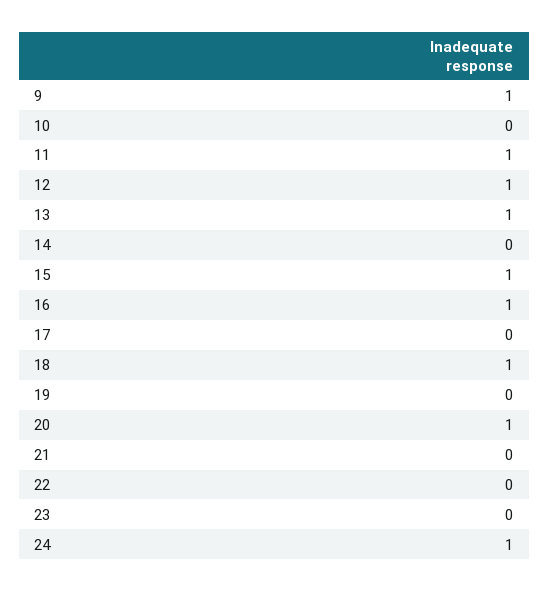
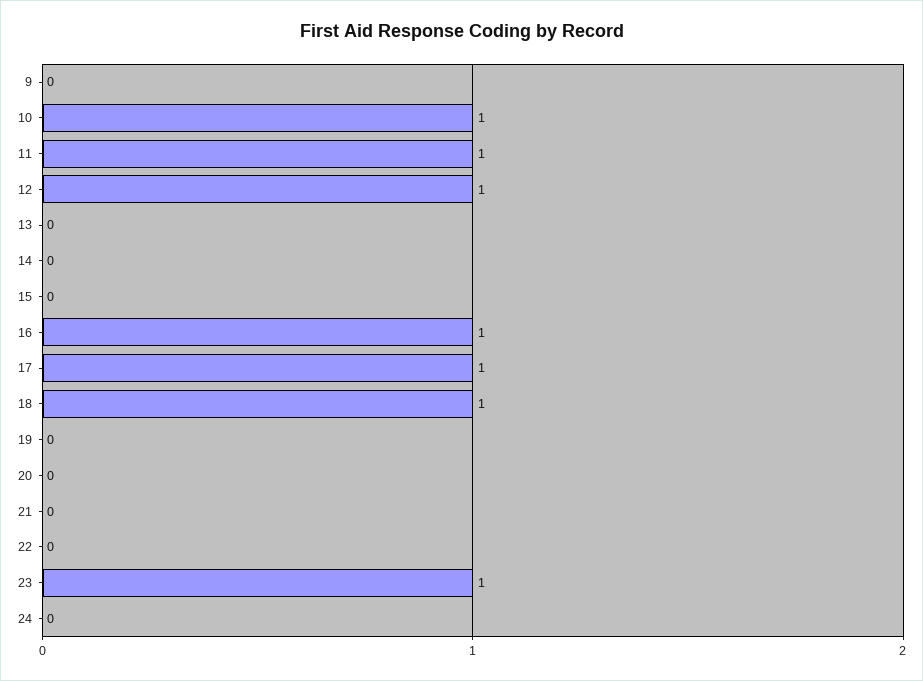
  {
-   "9": 1,
+   "9": 0,
-   "10": 0,
+   "10": 1,
    "11": 1,
    "12": 1,
-   "13": 1,
+   "13": 0,
    "14": 0,
-   "15": 1,
+   "15": 0,
    "16": 1,
-   "17": 0,
+   "17": 1,
    "18": 1,
    "19": 0,
-   "20": 1,
+   "20": 0,
    "21": 0,
    "22": 0,
-   "23": 0,
+   "23": 1,
-   "24": 1
+   "24": 0
  }

